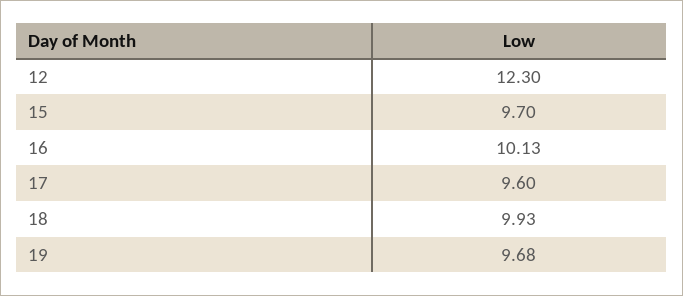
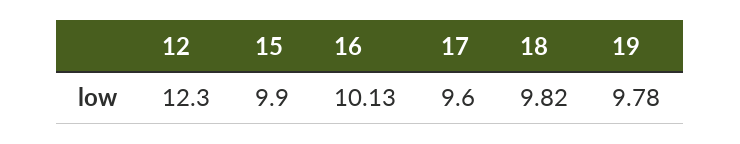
  {
    "12": 12.3,
-   "15": 9.7,
+   "15": 9.9,
    "16": 10.13,
    "17": 9.6,
-   "18": 9.93,
+   "18": 9.82,
-   "19": 9.68
+   "19": 9.78
  }

